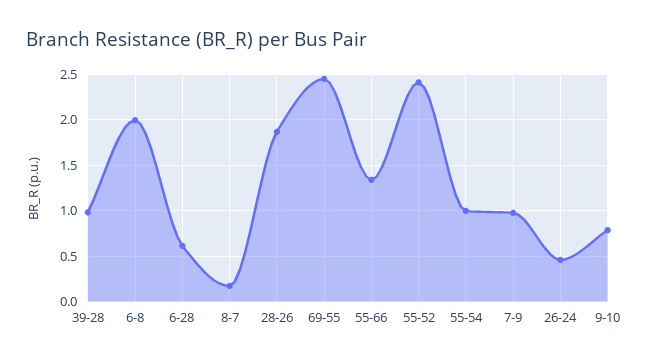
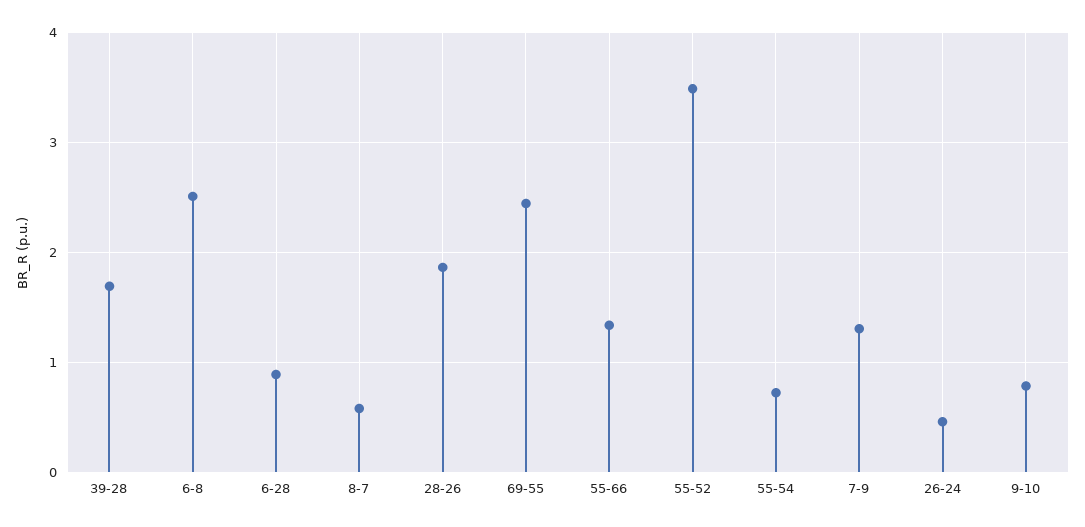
  {
-   "39-28": 1,
+   "39-28": 1.7,
-   "6-8": 2,
+   "6-8": 2.5,
-   "6-28": 0.6,
+   "6-28": 0.9,
-   "8-7": 0.2,
+   "8-7": 0.6,
    "28-26": 1.9,
    "69-55": 2.4,
    "55-66": 1.3,
-   "55-52": 2.4,
+   "55-52": 3.5,
-   "55-54": 1,
+   "55-54": 0.7,
-   "7-9": 1,
+   "7-9": 1.3,
    "26-24": 0.5,
    "9-10": 0.8
  }

